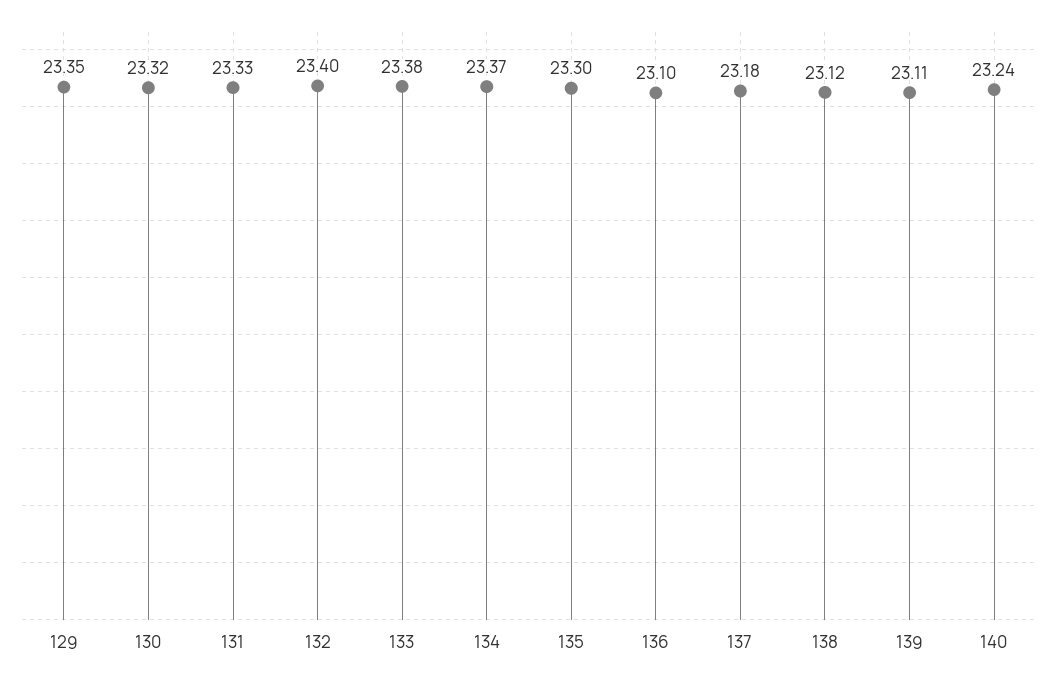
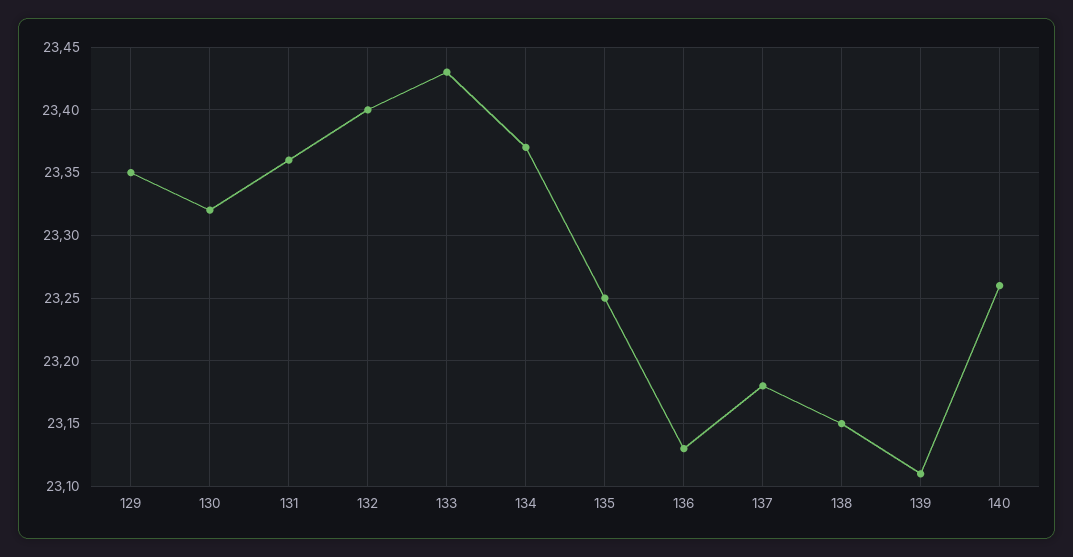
  {
    "129": 23.35,
    "130": 23.32,
-   "131": 23.33,
+   "131": 23.36,
    "132": 23.4,
-   "133": 23.38,
+   "133": 23.43,
    "134": 23.37,
-   "135": 23.3,
+   "135": 23.25,
-   "136": 23.1,
+   "136": 23.13,
    "137": 23.18,
-   "138": 23.12,
+   "138": 23.15,
    "139": 23.11,
-   "140": 23.24
+   "140": 23.26
  }

